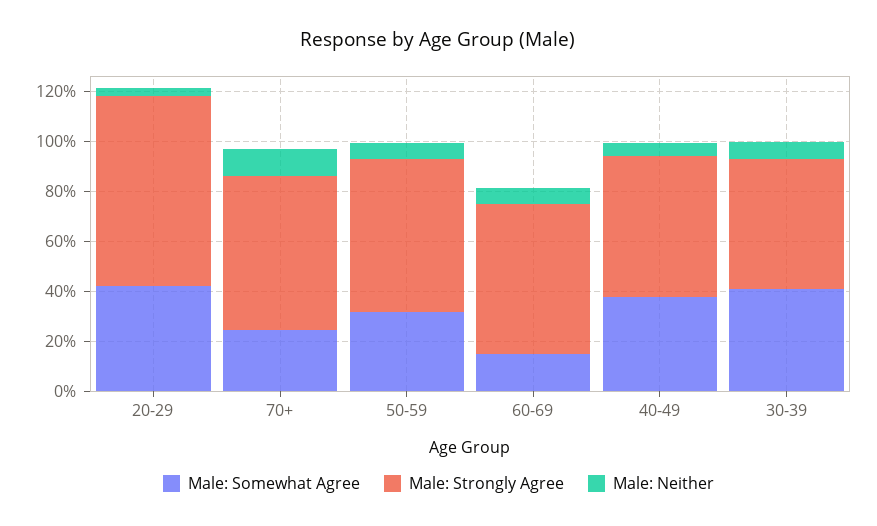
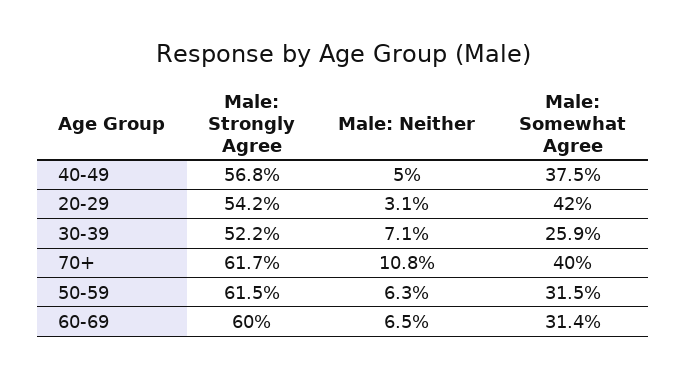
  {
    "Male: Somewhat Agree": {
      "20-29": 42,
-     "70+": 25,
+     "70+": 40,
      "50-59": 31.5,
-     "60-69": 15,
+     "60-69": 31.4,
      "40-49": 37.5,
-     "30-39": 40
+     "30-39": 25.9
    },
    "Male: Strongly Agree": {
-     "20-29": 75,
+     "20-29": 54.2,
      "70+": 61.7,
      "50-59": 61.5,
      "60-69": 60,
      "40-49": 56.8,
      "30-39": 52.2
    },
    "Male: Neither": {
      "20-29": 3.1,
      "70+": 10.8,
      "50-59": 6.3,
      "60-69": 6.5,
      "40-49": 5,
      "30-39": 7.1
    }
  }

